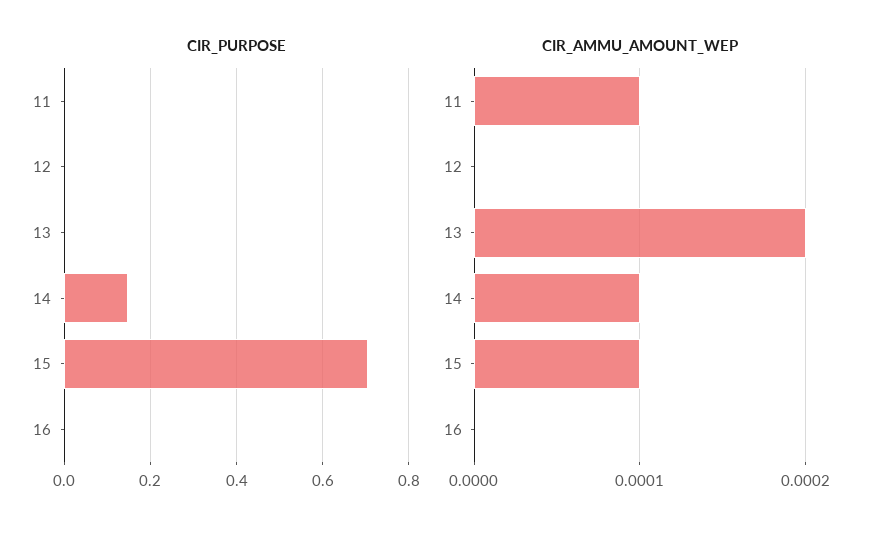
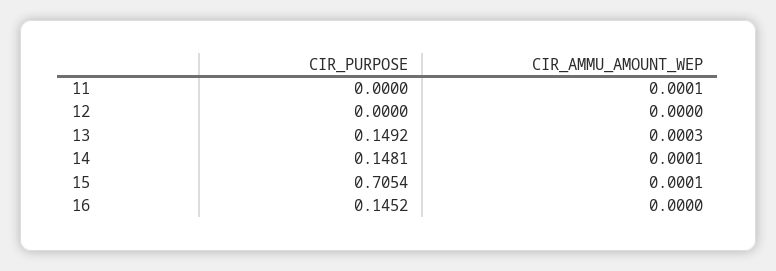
  {
    "CIR_PURPOSE": {
      "11": 0,
      "12": 0,
-     "13": 0,
+     "13": 0.1492,
      "14": 0.1481,
      "15": 0.7054,
-     "16": 0
+     "16": 0.1452
    },
    "CIR_AMMU_AMOUNT_WEP": {
      "11": 0.0001,
      "12": 0,
-     "13": 0.0002,
+     "13": 0.0003,
      "14": 0.0001,
      "15": 0.0001,
      "16": 0
    }
  }

